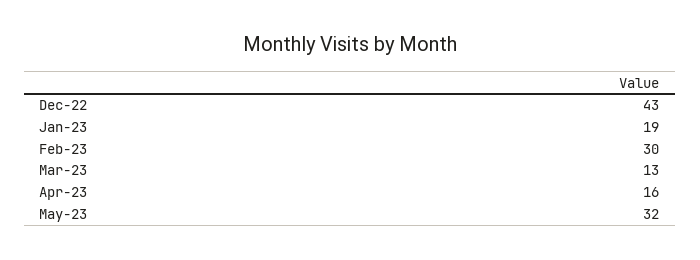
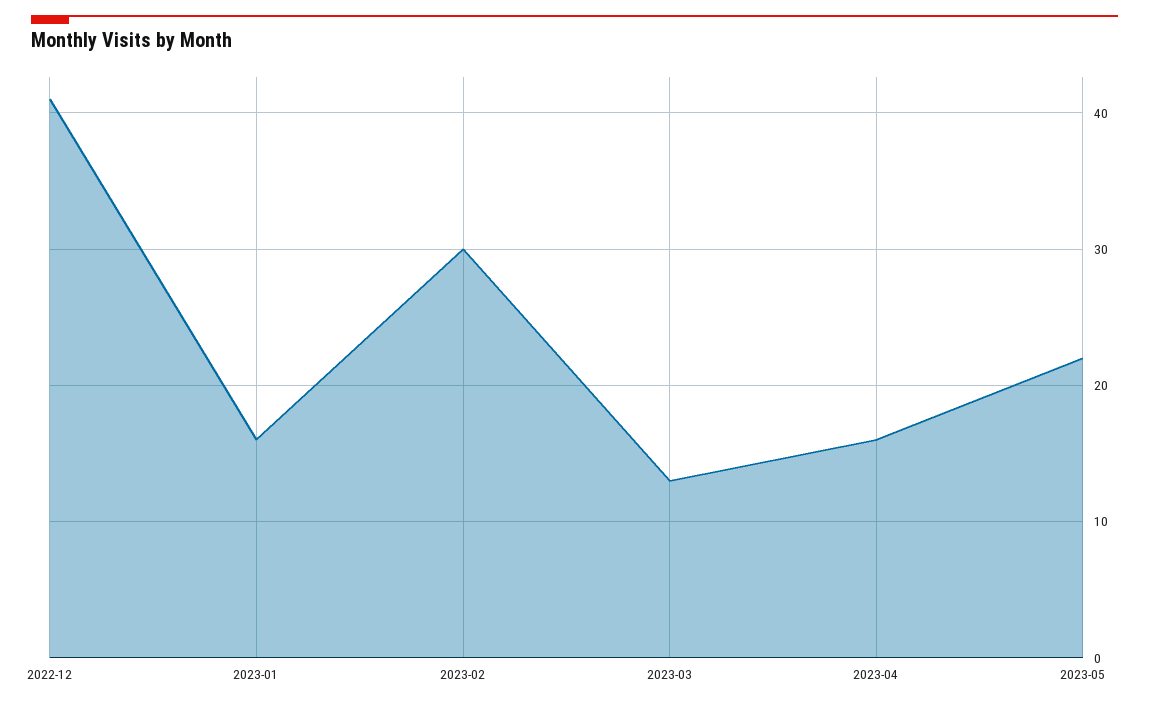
  {
-   "Dec-22": 43,
+   "Dec-22": 41,
-   "Jan-23": 19,
+   "Jan-23": 16,
    "Feb-23": 30,
    "Mar-23": 13,
    "Apr-23": 16,
-   "May-23": 32
+   "May-23": 22
  }

